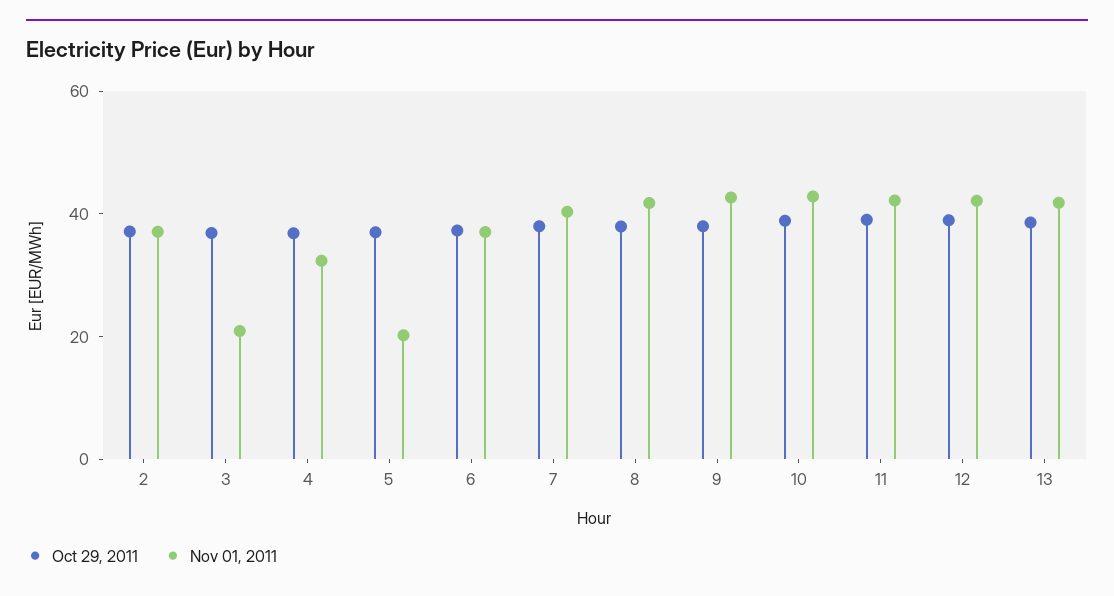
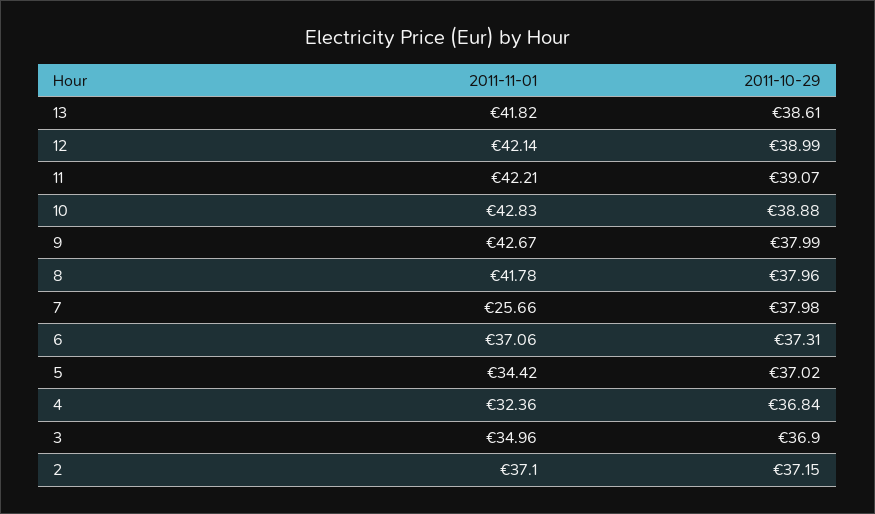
  {
    "Oct 29, 2011": {
      "2": 37.15,
      "3": 36.9,
      "4": 36.84,
      "5": 37.02,
      "6": 37.31,
      "7": 37.98,
      "8": 37.96,
      "9": 37.99,
      "10": 38.88,
      "11": 39.07,
      "12": 38.99,
      "13": 38.61
    },
    "Nov 01, 2011": {
      "2": 37.1,
-     "3": 20,
+     "3": 34.96,
      "4": 32.36,
-     "5": 20,
+     "5": 34.42,
      "6": 37.06,
-     "7": 40,
+     "7": 25.66,
      "8": 41.78,
      "9": 42.67,
      "10": 42.83,
      "11": 42.21,
      "12": 42.14,
      "13": 41.82
    }
  }

